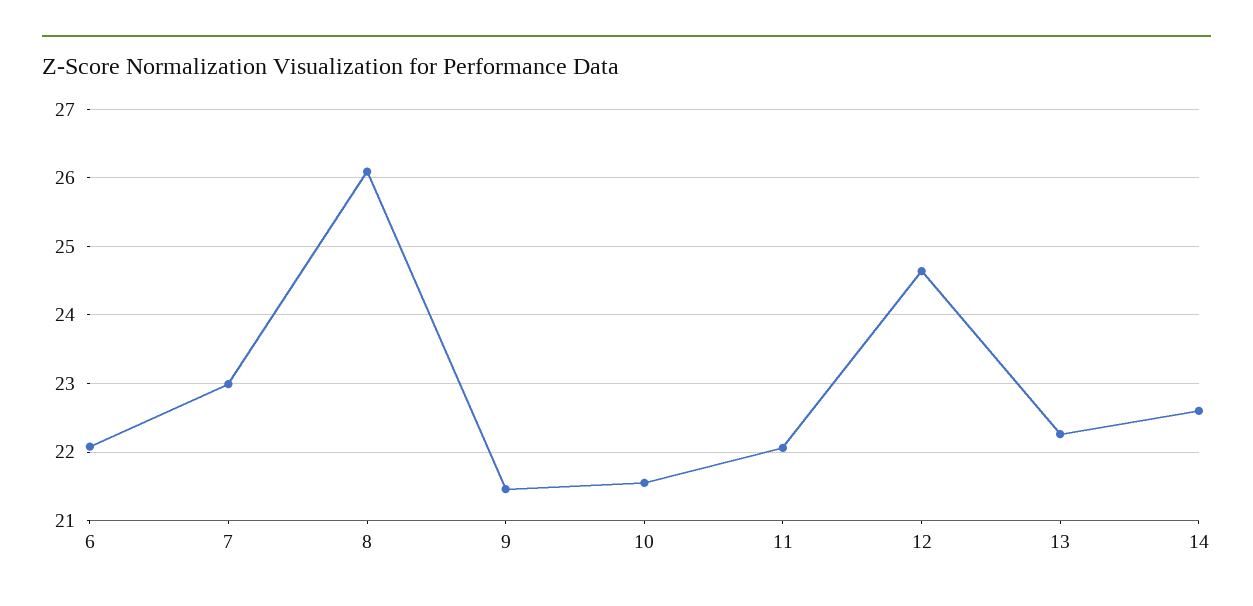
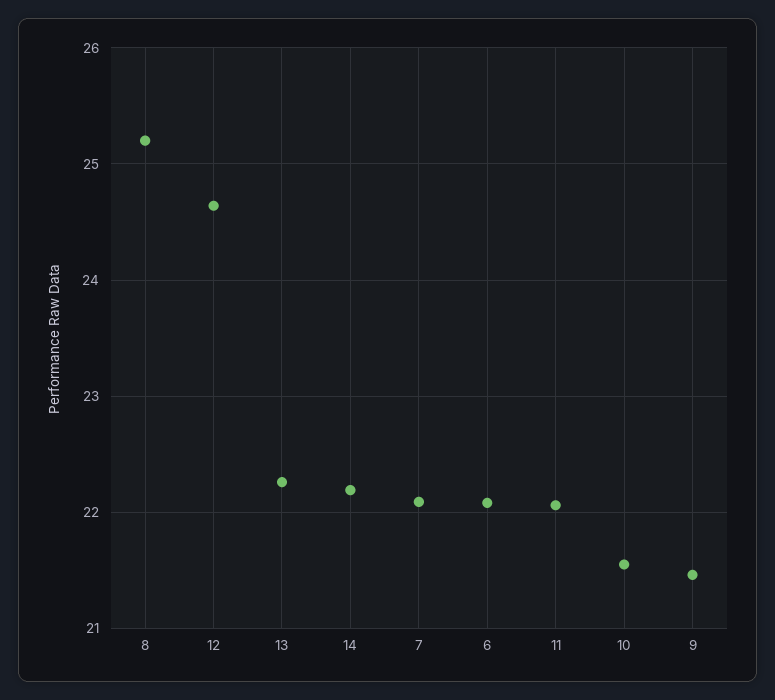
  {
    "6": 22.1,
-   "7": 23,
+   "7": 22.1,
-   "8": 26.1,
+   "8": 25.2,
    "9": 21.5,
    "10": 21.6,
    "11": 22.1,
    "12": 24.6,
    "13": 22.3,
-   "14": 22.6
+   "14": 22.2
  }

